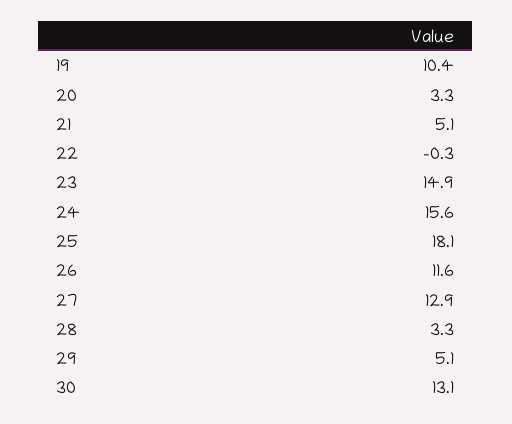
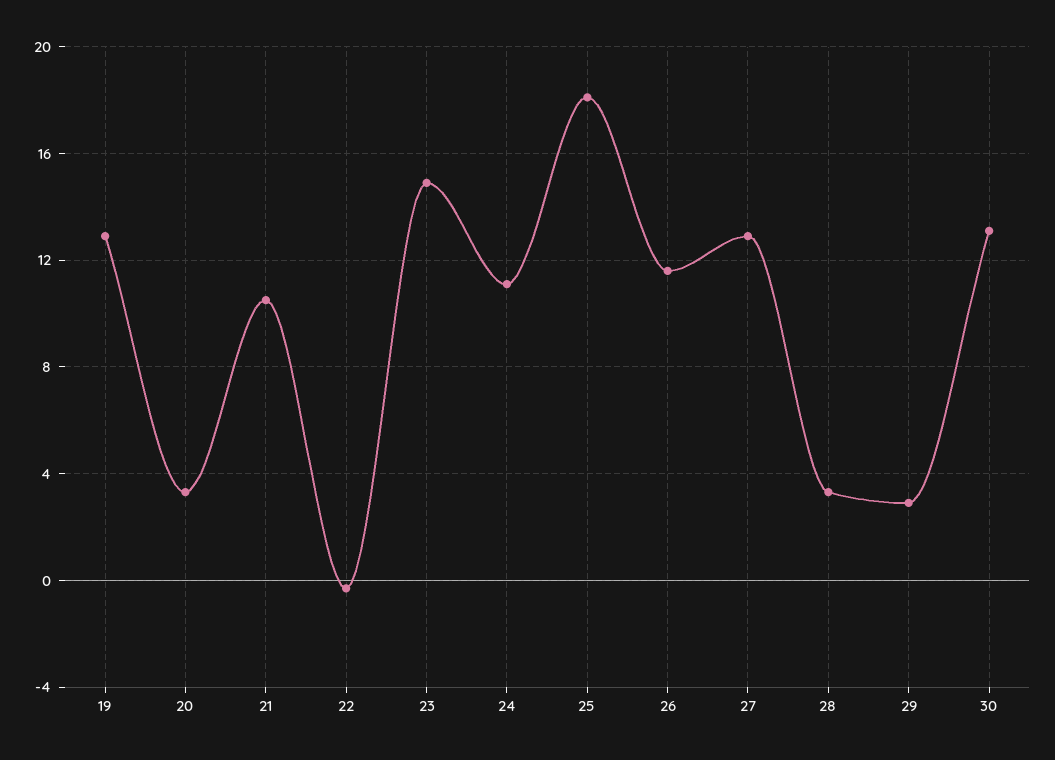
  {
-   "19": 10.4,
+   "19": 13,
    "20": 3.3,
-   "21": 5.1,
+   "21": 10.5,
    "22": -0.3,
    "23": 14.9,
-   "24": 15.6,
+   "24": 11,
    "25": 18.1,
    "26": 11.6,
    "27": 12.9,
    "28": 3.3,
-   "29": 5.1,
+   "29": 3,
    "30": 13.1
  }

